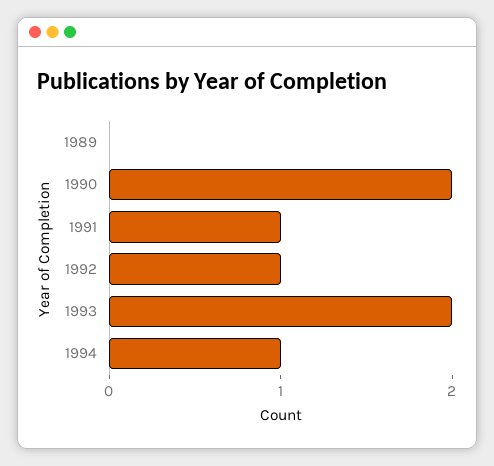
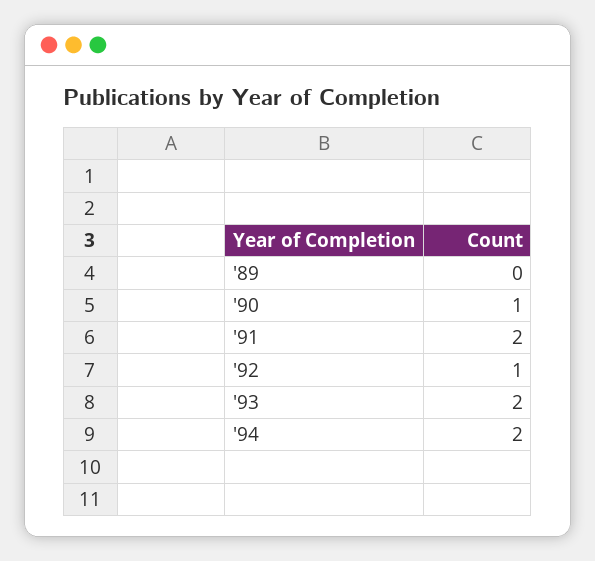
  {
    "1989": 0,
-   "1990": 2,
+   "1990": 1,
-   "1991": 1,
+   "1991": 2,
    "1992": 1,
    "1993": 2,
-   "1994": 1
+   "1994": 2
  }

